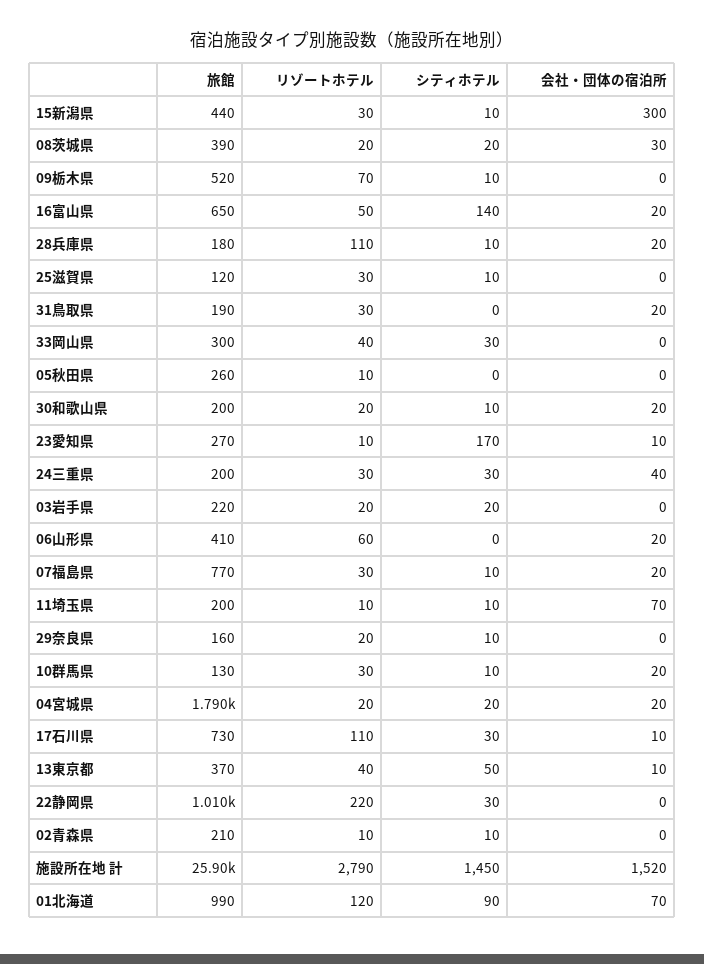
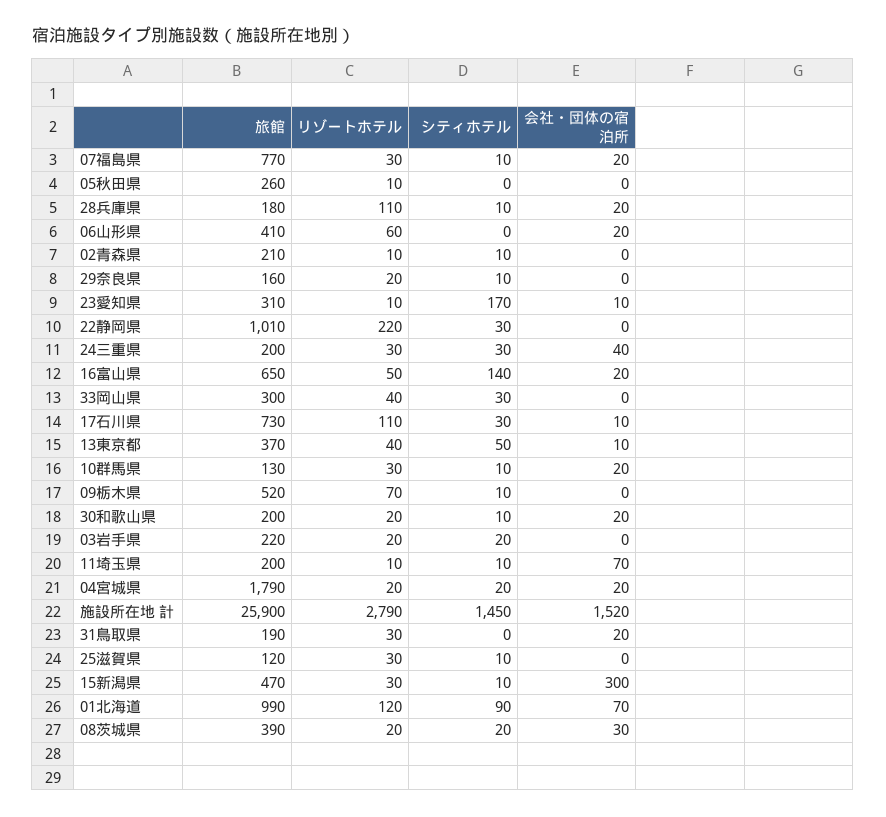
  {
    "旅館": {
-     "15新潟県": 440,
+     "15新潟県": 470,
      "08茨城県": 390,
      "09栃木県": 520,
      "16富山県": 650,
      "28兵庫県": 180,
      "25滋賀県": 120,
      "31鳥取県": 190,
      "33岡山県": 300,
      "05秋田県": 260,
      "30和歌山県": 200,
-     "23愛知県": 270,
+     "23愛知県": 310,
      "24三重県": 200,
      "03岩手県": 220,
      "06山形県": 410,
      "07福島県": 770,
      "11埼玉県": 200,
      "29奈良県": 160,
      "10群馬県": 130,
      "04宮城県": 1790,
      "17石川県": 730,
      "13東京都": 370,
      "22静岡県": 1010,
      "02青森県": 210,
      "施設所在地 計": 25900,
      "01北海道": 990
    },
    "リゾートホテル": {
      "15新潟県": 30,
      "08茨城県": 20,
      "09栃木県": 70,
      "16富山県": 50,
      "28兵庫県": 110,
      "25滋賀県": 30,
      "31鳥取県": 30,
      "33岡山県": 40,
      "05秋田県": 10,
      "30和歌山県": 20,
      "23愛知県": 10,
      "24三重県": 30,
      "03岩手県": 20,
      "06山形県": 60,
      "07福島県": 30,
      "11埼玉県": 10,
      "29奈良県": 20,
      "10群馬県": 30,
      "04宮城県": 20,
      "17石川県": 110,
      "13東京都": 40,
      "22静岡県": 220,
      "02青森県": 10,
      "施設所在地 計": 2790,
      "01北海道": 120
    },
    "シティホテル": {
      "15新潟県": 10,
      "08茨城県": 20,
      "09栃木県": 10,
      "16富山県": 140,
      "28兵庫県": 10,
      "25滋賀県": 10,
      "31鳥取県": 0,
      "33岡山県": 30,
      "05秋田県": 0,
      "30和歌山県": 10,
      "23愛知県": 170,
      "24三重県": 30,
      "03岩手県": 20,
      "06山形県": 0,
      "07福島県": 10,
      "11埼玉県": 10,
      "29奈良県": 10,
      "10群馬県": 10,
      "04宮城県": 20,
      "17石川県": 30,
      "13東京都": 50,
      "22静岡県": 30,
      "02青森県": 10,
      "施設所在地 計": 1450,
      "01北海道": 90
    },
    "会社・団体の宿泊所": {
      "15新潟県": 300,
      "08茨城県": 30,
      "09栃木県": 0,
      "16富山県": 20,
      "28兵庫県": 20,
      "25滋賀県": 0,
      "31鳥取県": 20,
      "33岡山県": 0,
      "05秋田県": 0,
      "30和歌山県": 20,
      "23愛知県": 10,
      "24三重県": 40,
      "03岩手県": 0,
      "06山形県": 20,
      "07福島県": 20,
      "11埼玉県": 70,
      "29奈良県": 0,
      "10群馬県": 20,
      "04宮城県": 20,
      "17石川県": 10,
      "13東京都": 10,
      "22静岡県": 0,
      "02青森県": 0,
      "施設所在地 計": 1520,
      "01北海道": 70
    }
  }

